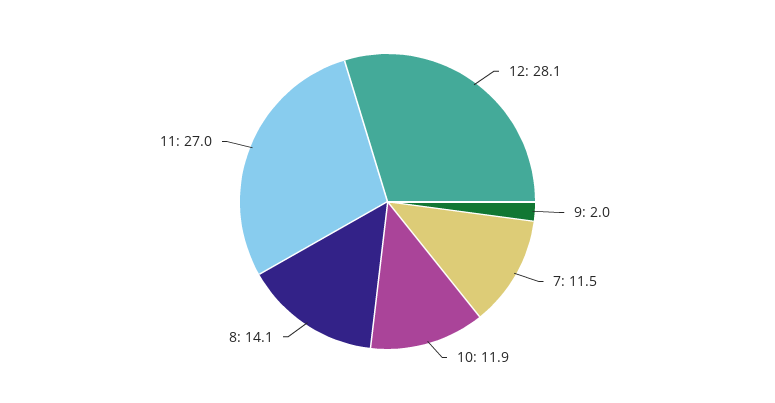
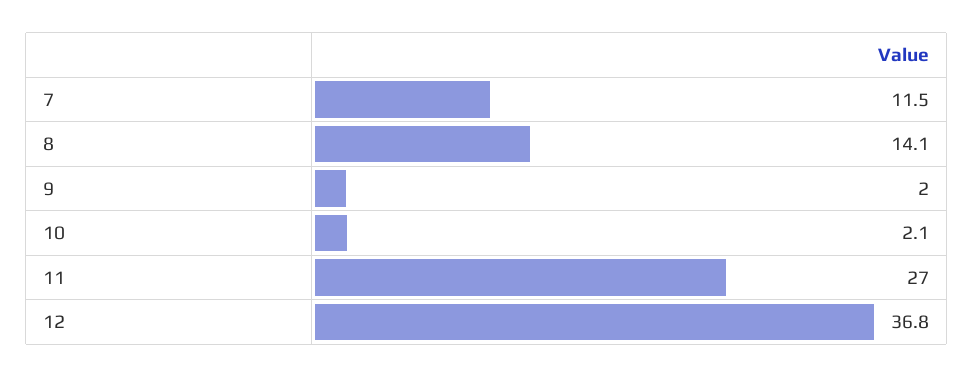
  {
-   "12": 28.1,
+   "12": 36.8,
    "9": 2,
    "7": 11.5,
-   "10": 11.9,
+   "10": 2.1,
    "8": 14.1,
    "11": 27
  }

